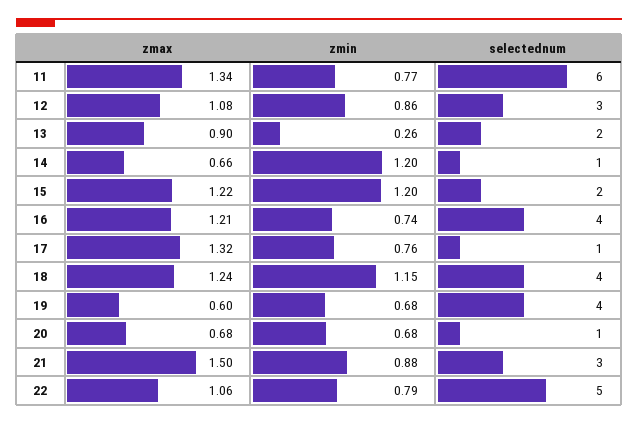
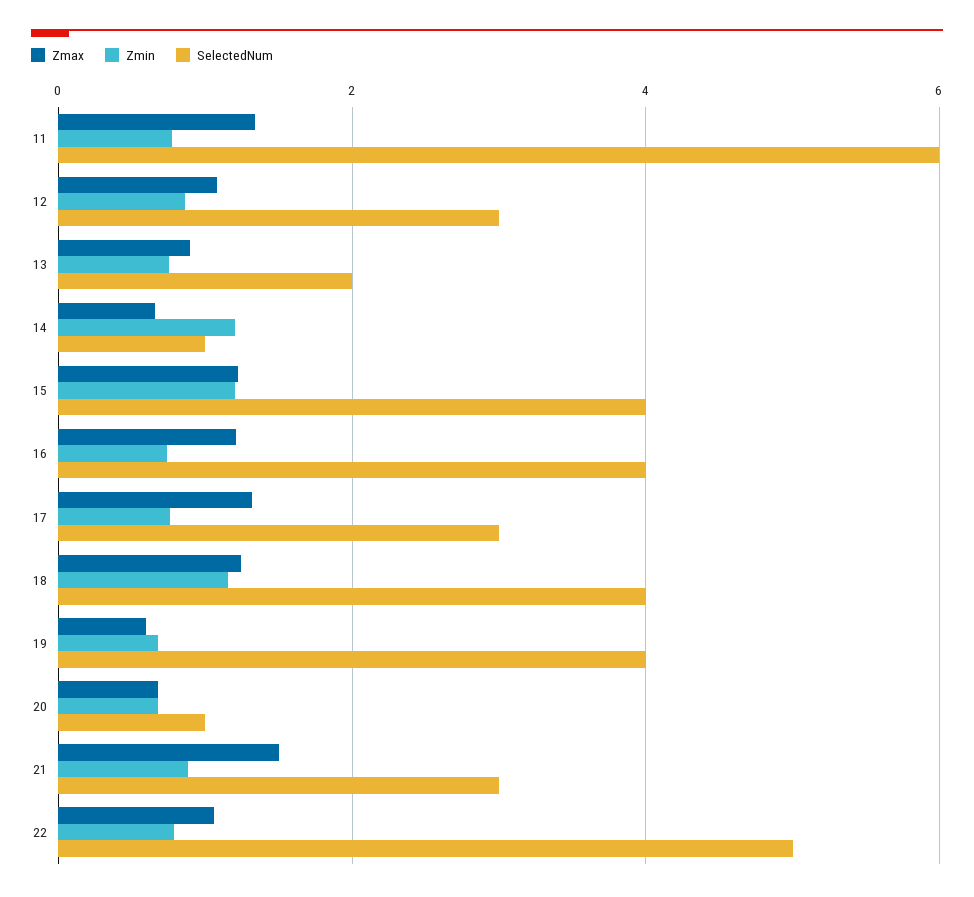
  {
    "zmax": {
      "11": 1.34,
      "12": 1.08,
      "13": 0.9,
      "14": 0.66,
      "15": 1.22,
      "16": 1.21,
      "17": 1.32,
      "18": 1.24,
      "19": 0.6,
      "20": 0.68,
      "21": 1.5,
      "22": 1.06
    },
    "zmin": {
      "11": 0.77,
      "12": 0.86,
-     "13": 0.26,
+     "13": 0.8,
      "14": 1.2,
      "15": 1.2,
      "16": 0.74,
      "17": 0.76,
      "18": 1.15,
      "19": 0.68,
      "20": 0.68,
      "21": 0.88,
      "22": 0.79
    },
    "selectednum": {
      "11": 6,
      "12": 3,
      "13": 2,
      "14": 1,
-     "15": 2,
+     "15": 4,
      "16": 4,
-     "17": 1,
+     "17": 3,
      "18": 4,
      "19": 4,
      "20": 1,
      "21": 3,
      "22": 5
    }
  }

